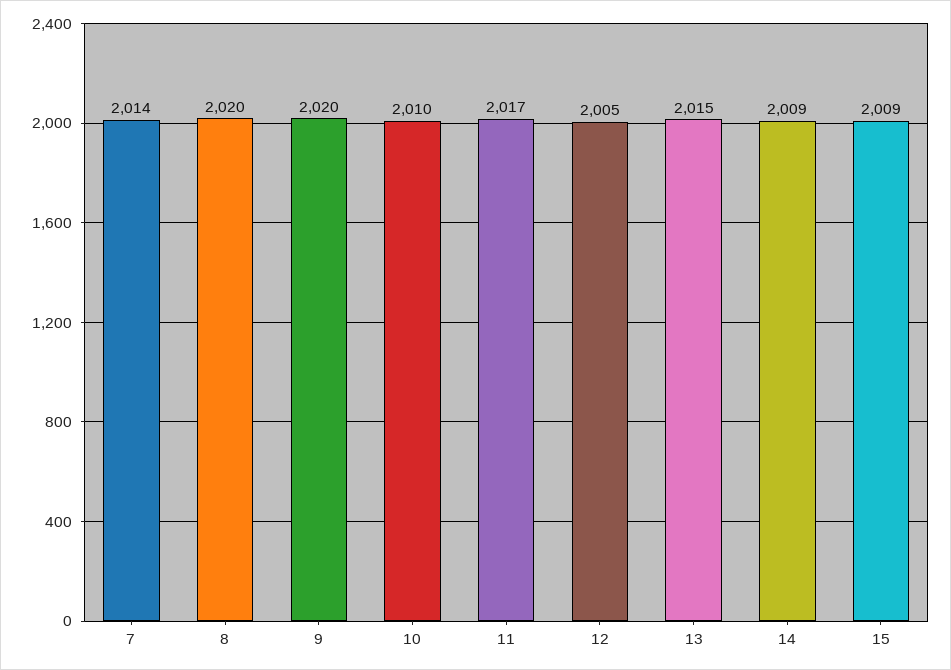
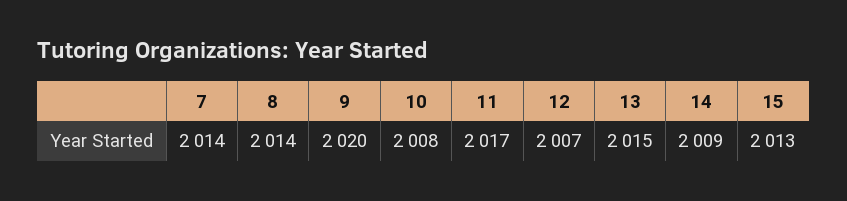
  {
    "7": 2014,
-   "8": 2020,
+   "8": 2014,
    "9": 2020,
-   "10": 2010,
+   "10": 2008,
    "11": 2017,
-   "12": 2005,
+   "12": 2007,
    "13": 2015,
    "14": 2009,
-   "15": 2009
+   "15": 2013
  }

